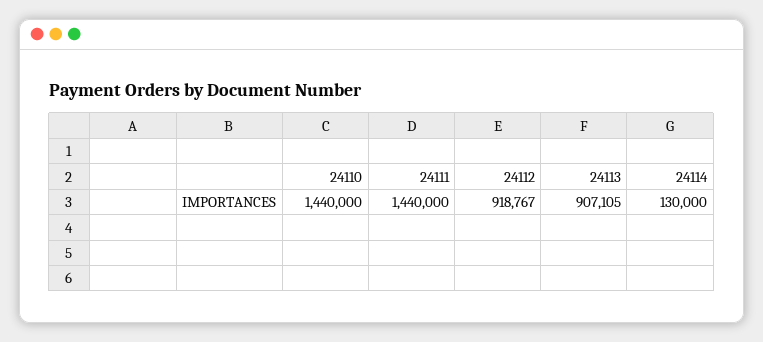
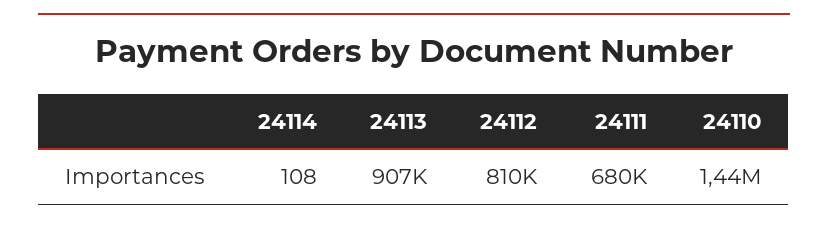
  {
    "24110": 1440000,
-   "24111": 1440000,
+   "24111": 680000,
-   "24112": 918767,
+   "24112": 810000,
    "24113": 907105,
-   "24114": 130000
+   "24114": 108
  }

